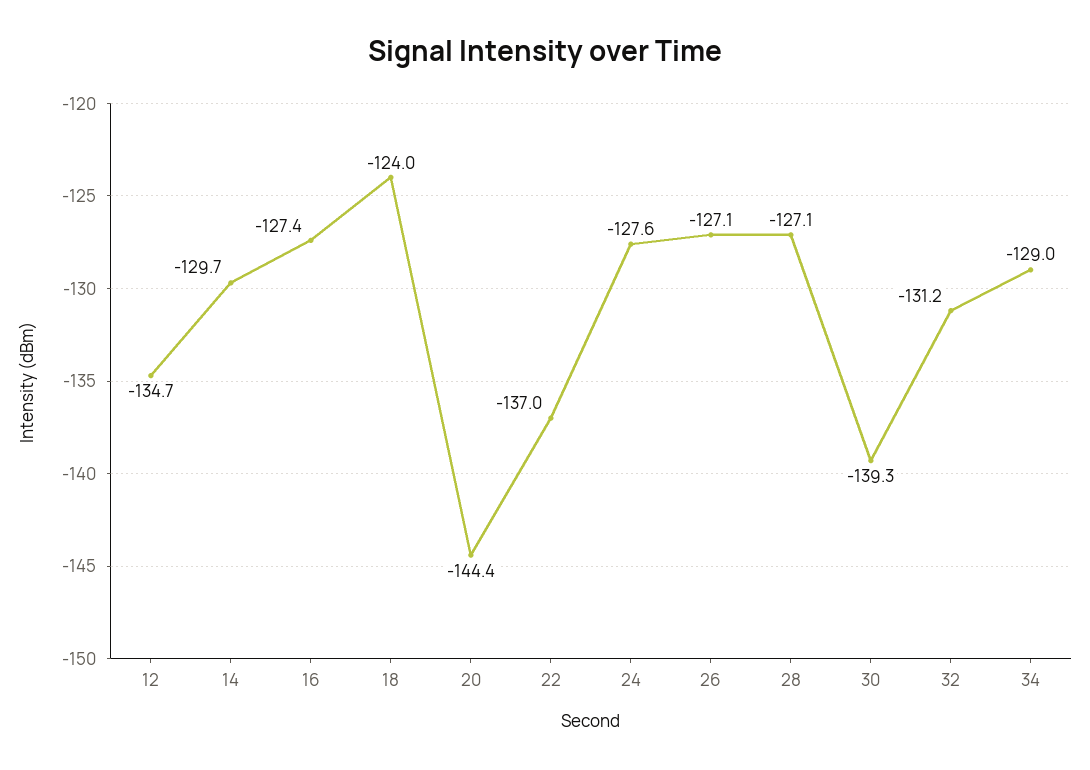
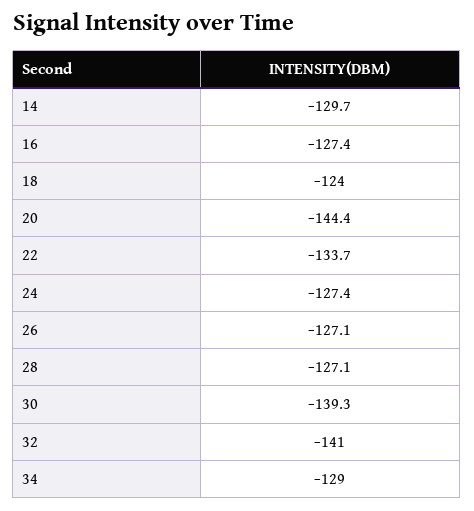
  {
-   "12": -134.7,
    "14": -129.7,
    "16": -127.4,
    "18": -124,
    "20": -144.4,
-   "22": -137,
+   "22": -133.7,
-   "24": -127.6,
+   "24": -127.4,
    "26": -127.1,
    "28": -127.1,
    "30": -139.3,
-   "32": -131.2,
+   "32": -141,
    "34": -129
  }

